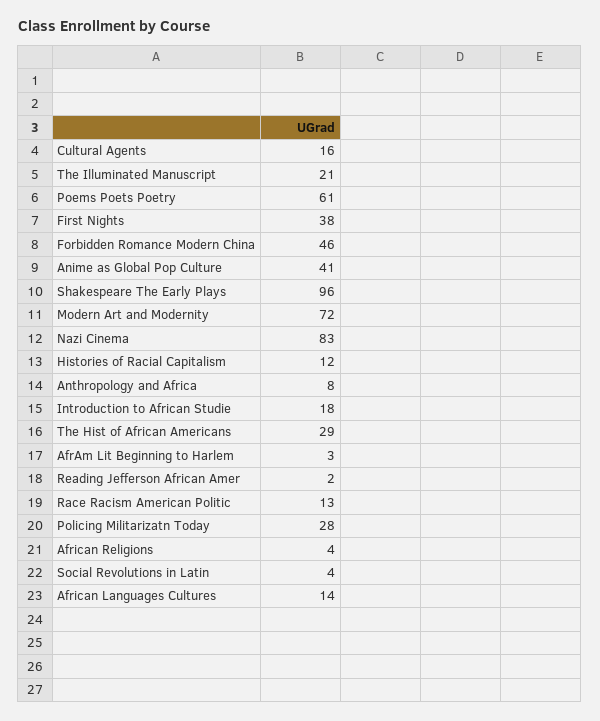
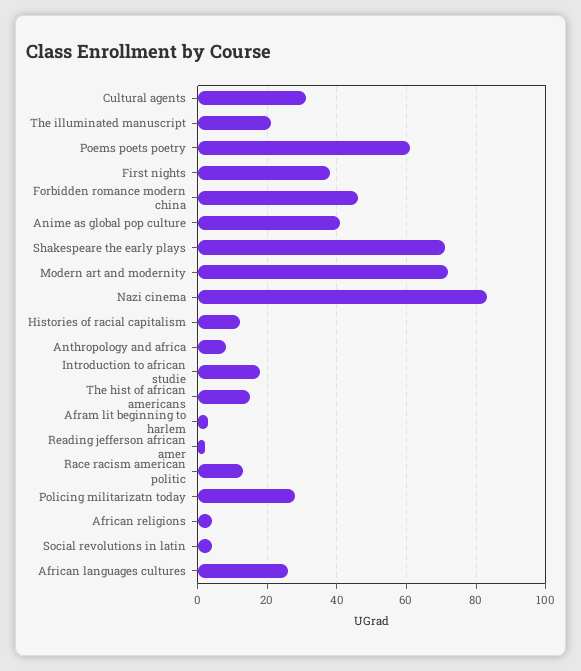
  {
-   "Cultural Agents": 16,
+   "Cultural Agents": 30,
    "The Illuminated Manuscript": 21,
    "Poems Poets Poetry": 61,
    "First Nights": 38,
    "Forbidden Romance Modern China": 46,
    "Anime as Global Pop Culture": 41,
-   "Shakespeare The Early Plays": 96,
+   "Shakespeare The Early Plays": 70,
    "Modern Art and Modernity": 72,
    "Nazi Cinema": 83,
    "Histories of Racial Capitalism": 12,
    "Anthropology and Africa": 8,
    "Introduction to African Studie": 18,
-   "The Hist of African Americans": 29,
+   "The Hist of African Americans": 15,
    "AfrAm Lit Beginning to Harlem": 3,
    "Reading Jefferson African Amer": 2,
    "Race Racism American Politic": 13,
    "Policing Militarizatn Today": 28,
    "African Religions": 4,
    "Social Revolutions in Latin": 4,
-   "African Languages Cultures": 14
+   "African Languages Cultures": 25
  }

